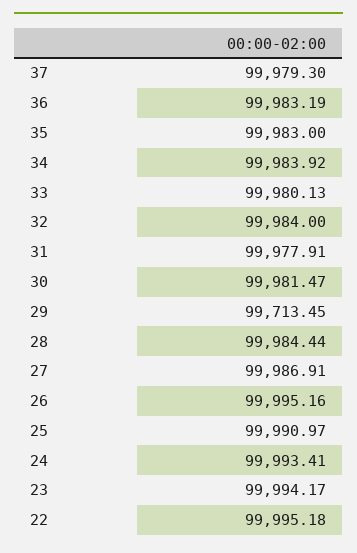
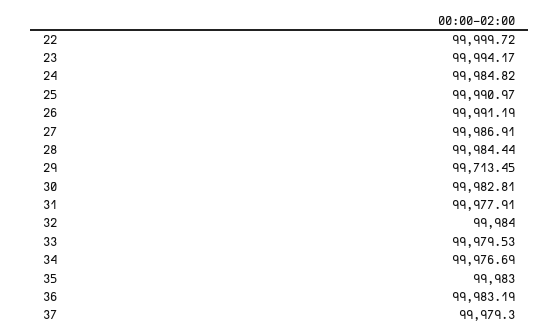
  {
    "37": 99979.3,
    "36": 99983.19,
    "35": 99983,
-   "34": 99983.92,
+   "34": 99976.69,
-   "33": 99980.13,
+   "33": 99979.53,
    "32": 99984,
    "31": 99977.91,
-   "30": 99981.47,
+   "30": 99982.81,
    "29": 99713.45,
    "28": 99984.44,
    "27": 99986.91,
-   "26": 99995.16,
+   "26": 99991.19,
    "25": 99990.97,
-   "24": 99993.41,
+   "24": 99984.82,
    "23": 99994.17,
-   "22": 99995.18
+   "22": 99999.72
  }

